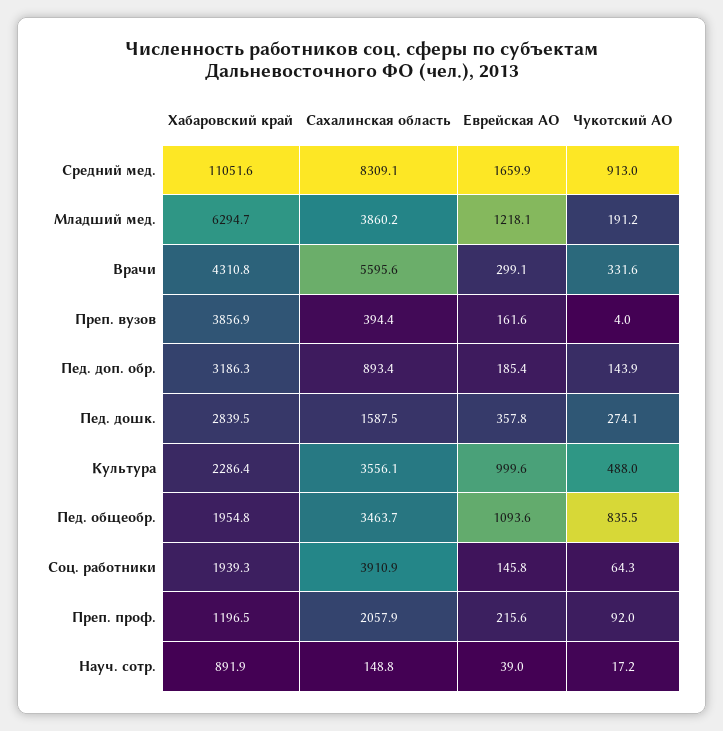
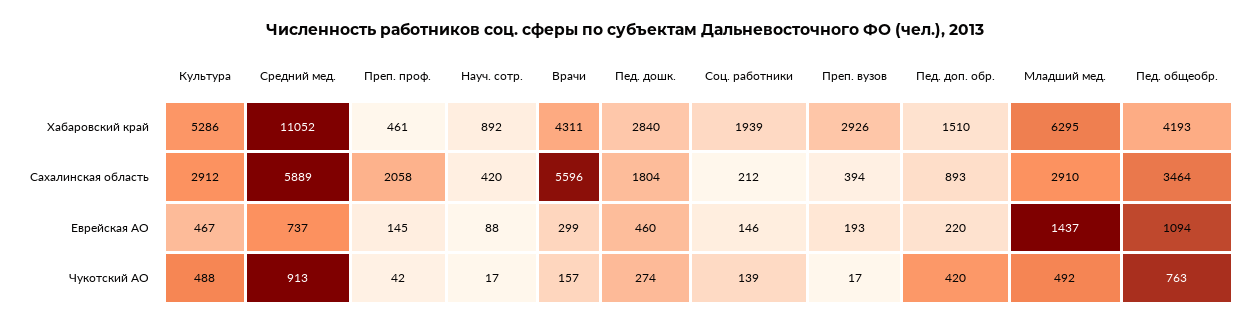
  {
    "Хабаровский край": {
      "Средний мед.": 11051.6,
      "Младший мед.": 6294.7,
      "Врачи": 4310.8,
-     "Преп. вузов": 3856.9,
+     "Преп. вузов": 2926,
-     "Пед. доп. обр.": 3186.3,
+     "Пед. доп. обр.": 1510,
      "Пед. дошк.": 2839.5,
-     "Культура": 2286.4,
+     "Культура": 5286,
-     "Пед. общеобр.": 1954.8,
+     "Пед. общеобр.": 4193,
      "Соц. работники": 1939.3,
-     "Преп. проф.": 1196.5,
+     "Преп. проф.": 461,
      "Науч. сотр.": 891.9
    },
    "Сахалинская область": {
-     "Средний мед.": 8309.1,
+     "Средний мед.": 5889,
-     "Младший мед.": 3860.2,
+     "Младший мед.": 2910,
      "Врачи": 5595.6,
      "Преп. вузов": 394.4,
      "Пед. доп. обр.": 893.4,
-     "Пед. дошк.": 1587.5,
+     "Пед. дошк.": 1804,
-     "Культура": 3556.1,
+     "Культура": 2912,
      "Пед. общеобр.": 3463.7,
-     "Соц. работники": 3910.9,
+     "Соц. работники": 212,
      "Преп. проф.": 2057.9,
-     "Науч. сотр.": 148.8
+     "Науч. сотр.": 420
    },
    "Еврейская АО": {
-     "Средний мед.": 1659.9,
+     "Средний мед.": 737,
-     "Младший мед.": 1218.1,
+     "Младший мед.": 1437,
      "Врачи": 299.1,
-     "Преп. вузов": 161.6,
+     "Преп. вузов": 193,
-     "Пед. доп. обр.": 185.4,
+     "Пед. доп. обр.": 220,
-     "Пед. дошк.": 357.8,
+     "Пед. дошк.": 460,
-     "Культура": 999.6,
+     "Культура": 467,
      "Пед. общеобр.": 1093.6,
      "Соц. работники": 145.8,
-     "Преп. проф.": 215.6,
+     "Преп. проф.": 145,
-     "Науч. сотр.": 39
+     "Науч. сотр.": 88
    },
    "Чукотский АО": {
      "Средний мед.": 913,
-     "Младший мед.": 191.2,
+     "Младший мед.": 492,
-     "Врачи": 331.6,
+     "Врачи": 157,
-     "Преп. вузов": 4,
+     "Преп. вузов": 17,
-     "Пед. доп. обр.": 143.9,
+     "Пед. доп. обр.": 420,
      "Пед. дошк.": 274.1,
      "Культура": 488,
-     "Пед. общеобр.": 835.5,
+     "Пед. общеобр.": 763,
-     "Соц. работники": 64.3,
+     "Соц. работники": 139,
-     "Преп. проф.": 92,
+     "Преп. проф.": 42,
      "Науч. сотр.": 17.2
    }
  }

